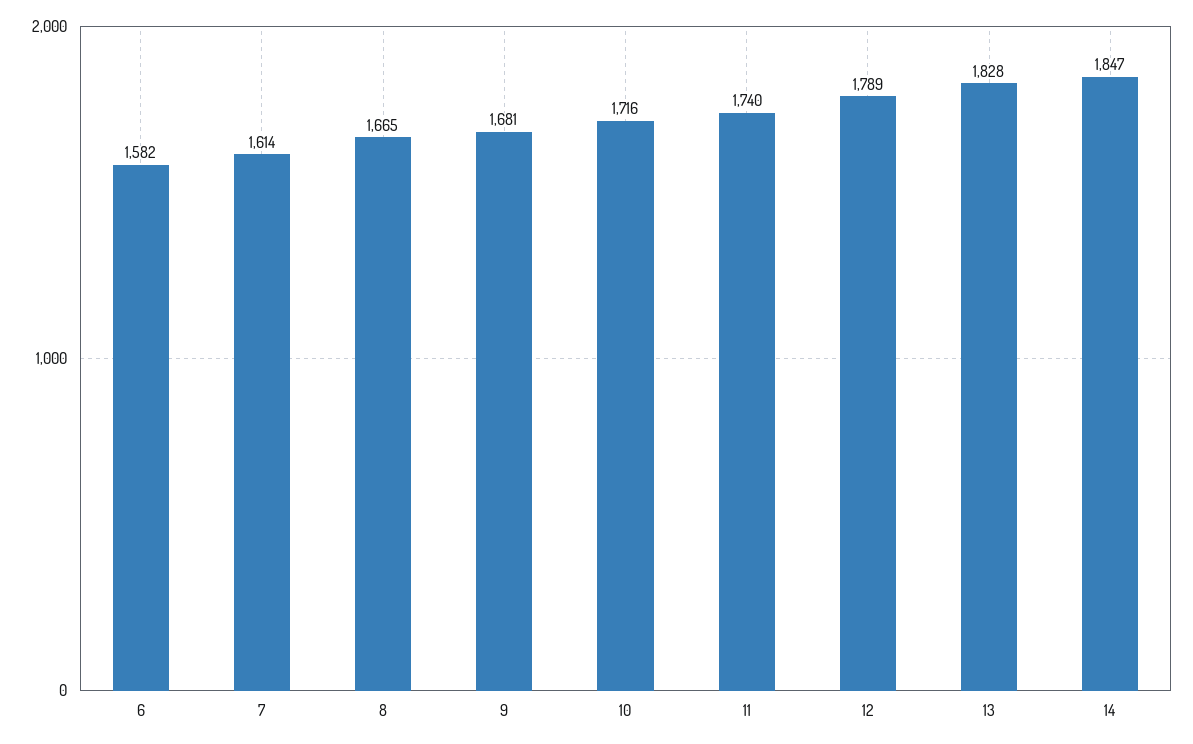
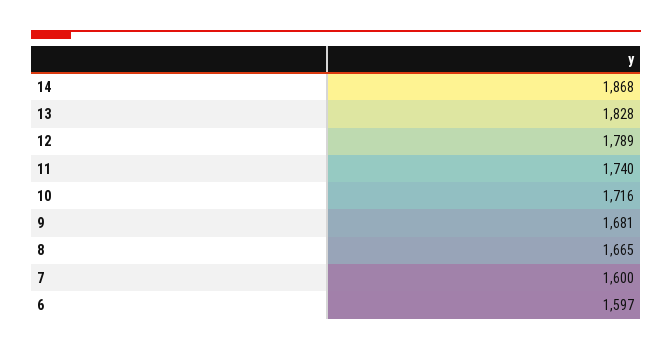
  {
-   "6": 1582,
+   "6": 1597,
-   "7": 1614,
+   "7": 1600,
    "8": 1665,
    "9": 1681,
    "10": 1716,
    "11": 1740,
    "12": 1789,
    "13": 1828,
-   "14": 1847
+   "14": 1868
  }

